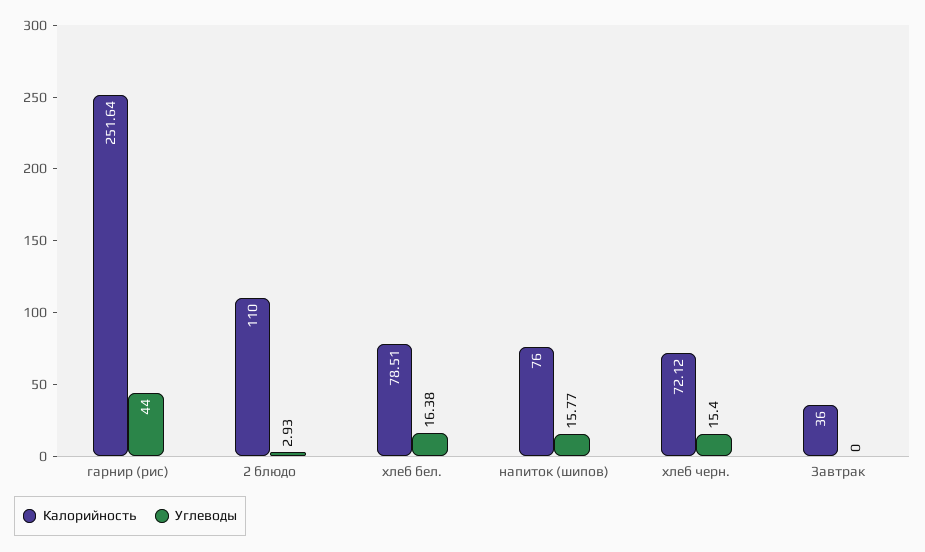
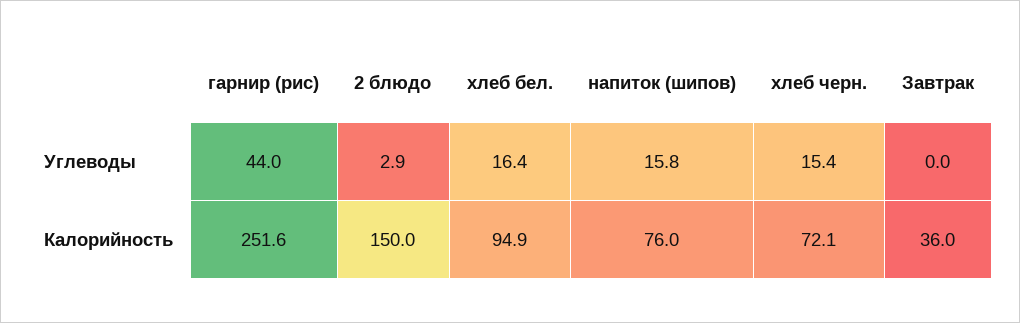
  {
    "Калорийность": {
      "гарнир (рис)": 251.64,
-     "2 блюдо": 110,
+     "2 блюдо": 150,
-     "хлеб бел.": 78.51,
+     "хлеб бел.": 94.9,
      "напиток (шипов)": 76,
      "хлеб черн.": 72.12,
      "Завтрак": 36
    },
    "Углеводы": {
      "гарнир (рис)": 44,
      "2 блюдо": 2.93,
      "хлеб бел.": 16.38,
      "напиток (шипов)": 15.77,
      "хлеб черн.": 15.4,
      "Завтрак": 0
    }
  }

